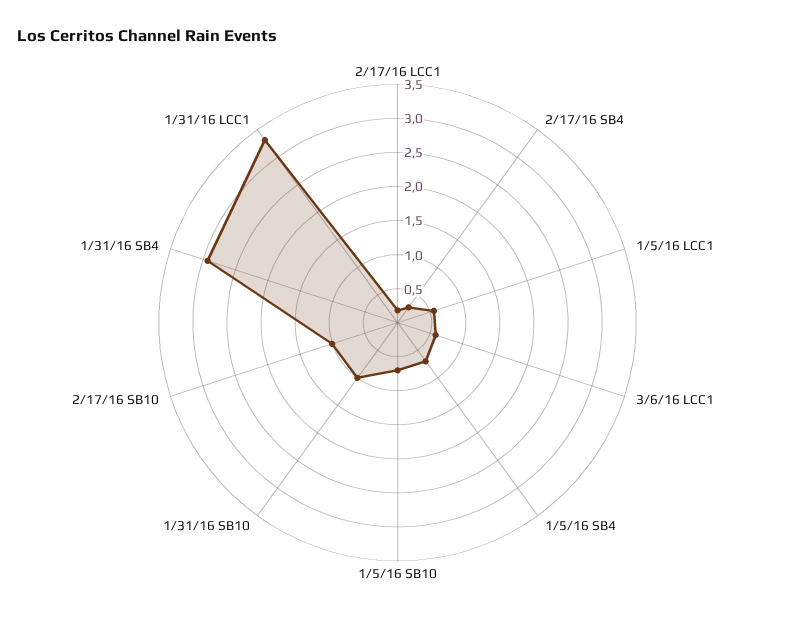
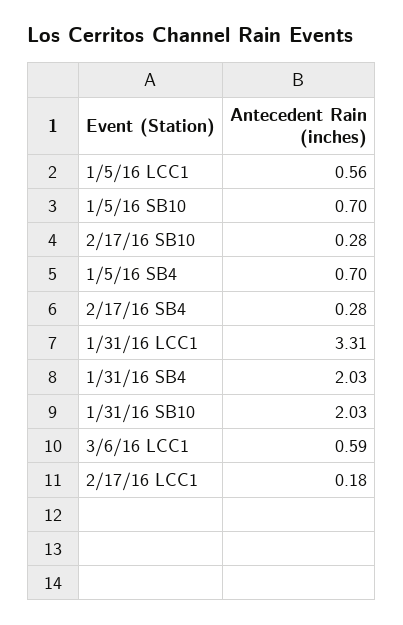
  {
    "2/17/16 LCC1": 0.18,
    "2/17/16 SB4": 0.28,
    "1/5/16 LCC1": 0.56,
    "3/6/16 LCC1": 0.59,
    "1/5/16 SB4": 0.7,
    "1/5/16 SB10": 0.7,
-   "1/31/16 SB10": 1,
+   "1/31/16 SB10": 2.03,
-   "2/17/16 SB10": 1,
+   "2/17/16 SB10": 0.28,
-   "1/31/16 SB4": 3,
+   "1/31/16 SB4": 2.03,
    "1/31/16 LCC1": 3.31
  }

